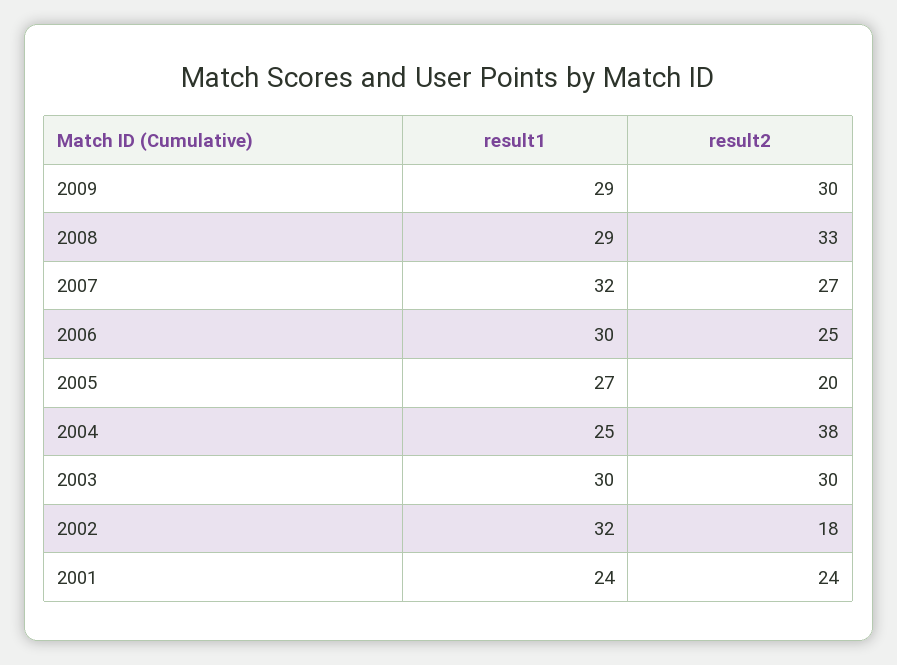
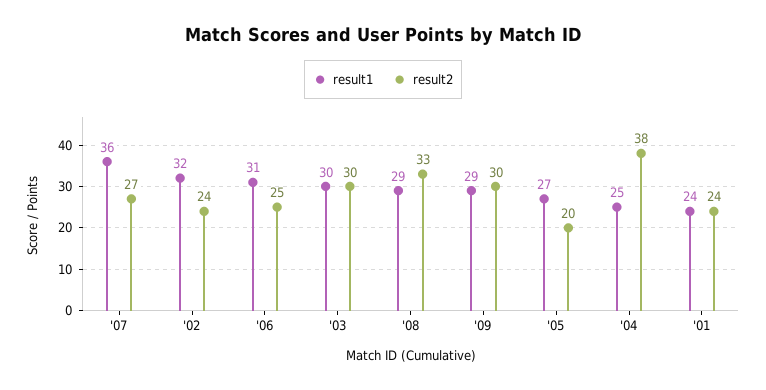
  {
    "result1": {
      "2009": 29,
      "2008": 29,
-     "2007": 32,
+     "2007": 36,
-     "2006": 30,
+     "2006": 31,
      "2005": 27,
      "2004": 25,
      "2003": 30,
      "2002": 32,
      "2001": 24
    },
    "result2": {
      "2009": 30,
      "2008": 33,
      "2007": 27,
      "2006": 25,
      "2005": 20,
      "2004": 38,
      "2003": 30,
-     "2002": 18,
+     "2002": 24,
      "2001": 24
    }
  }

